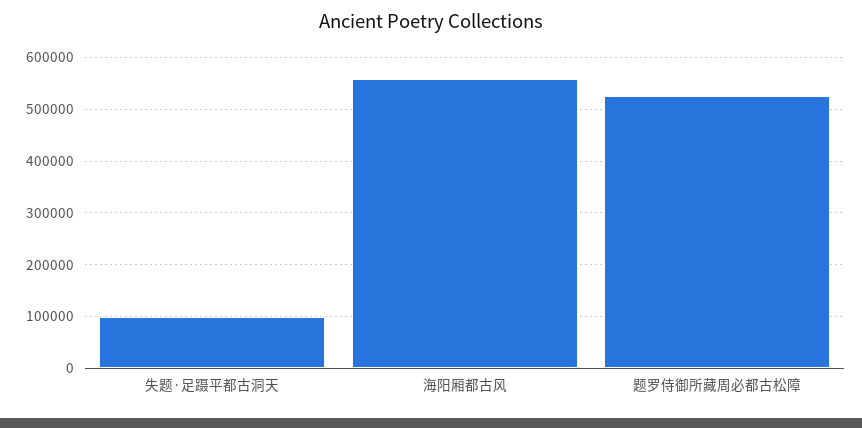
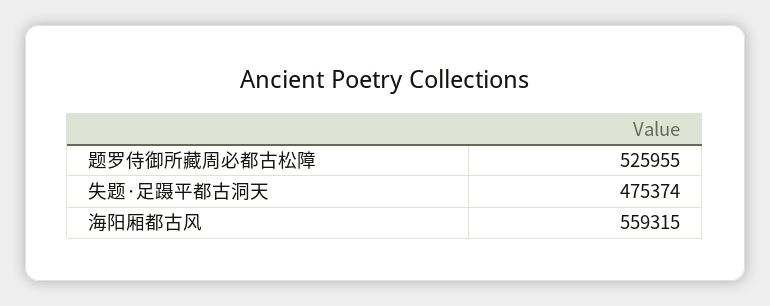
  {
-   "失题·足蹑平都古洞天": 100000,
+   "失题·足蹑平都古洞天": 475374,
    "海阳厢都古风": 559315,
    "题罗侍御所藏周必都古松障": 525955
  }

